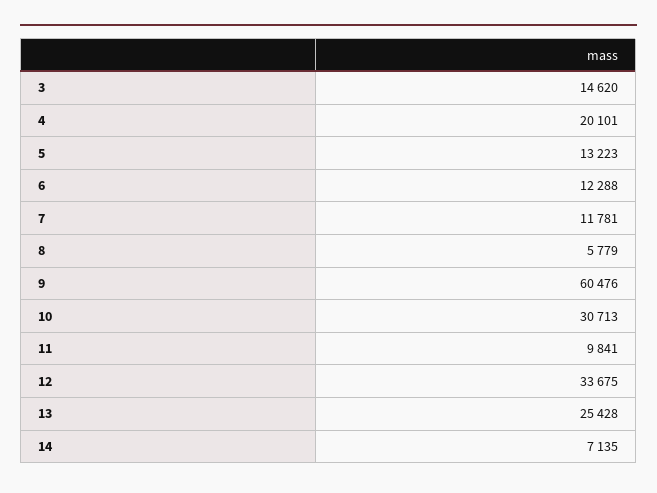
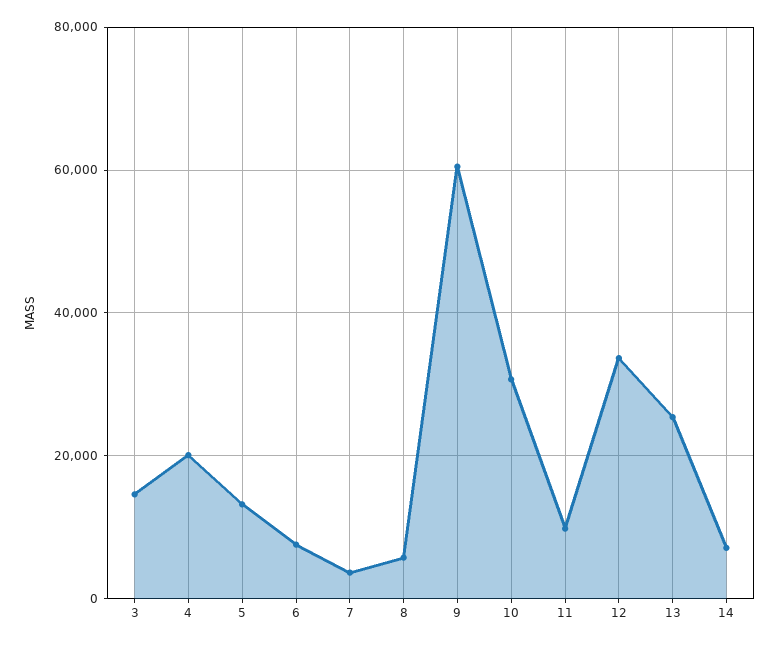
  {
    "3": 14620,
    "4": 20101,
    "5": 13223,
-   "6": 12288,
+   "6": 8000,
-   "7": 11781,
+   "7": 4000,
    "8": 5779,
    "9": 60476,
    "10": 30713,
    "11": 9841,
    "12": 33675,
    "13": 25428,
    "14": 7135
  }

